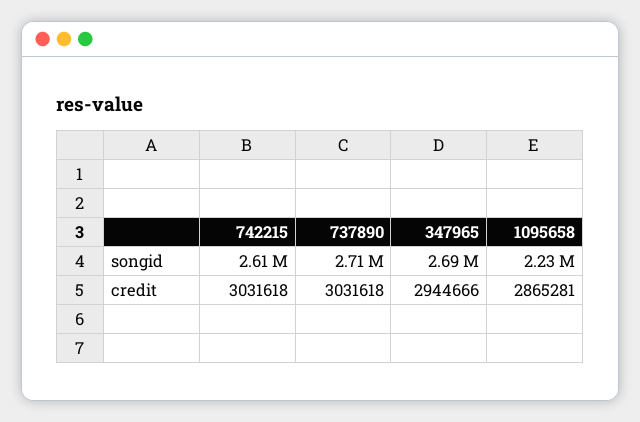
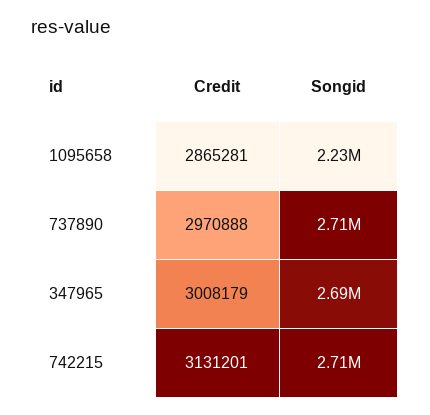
  {
    "742215": {
-     "songid": 2610000,
+     "songid": 2710000,
-     "credit": 3031618
+     "credit": 3131201
    },
    "737890": {
      "songid": 2710000,
-     "credit": 3031618
+     "credit": 2970888
    },
    "347965": {
      "songid": 2690000,
-     "credit": 2944666
+     "credit": 3008179
    },
    "1095658": {
      "songid": 2230000,
      "credit": 2865281
    }
  }

